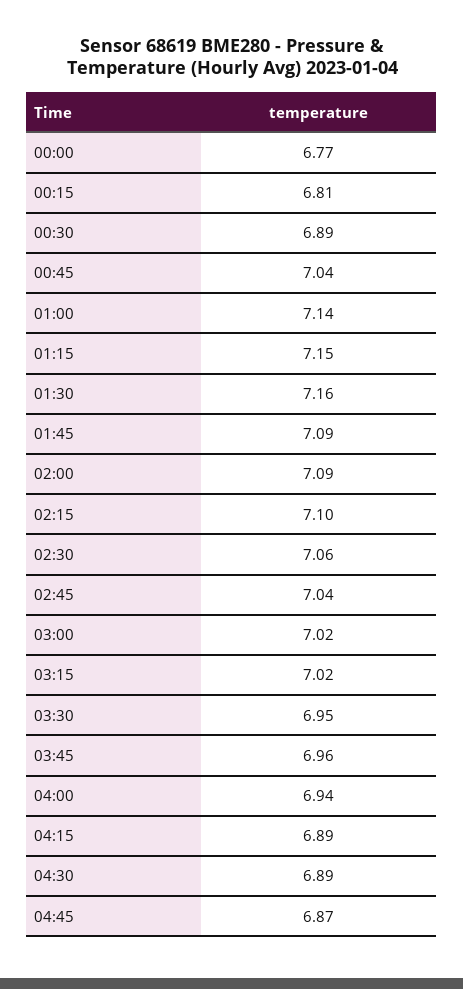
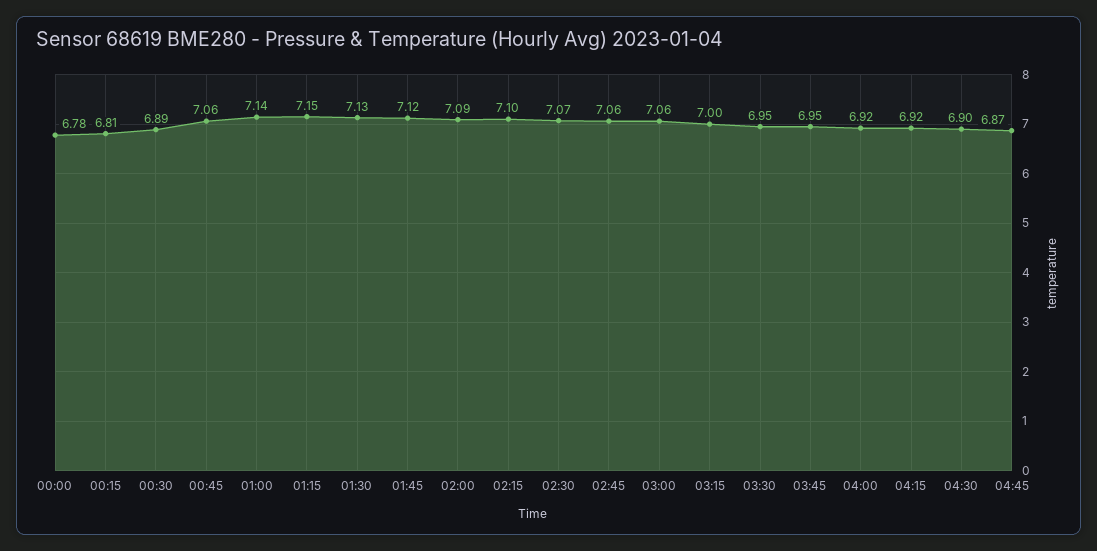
  {
-   "00:00": 6.77,
+   "00:00": 6.78,
    "00:15": 6.81,
    "00:30": 6.89,
-   "00:45": 7.04,
+   "00:45": 7.06,
    "01:00": 7.14,
    "01:15": 7.15,
-   "01:30": 7.16,
+   "01:30": 7.13,
-   "01:45": 7.09,
+   "01:45": 7.12,
    "02:00": 7.09,
    "02:15": 7.1,
-   "02:30": 7.06,
+   "02:30": 7.07,
-   "02:45": 7.04,
+   "02:45": 7.06,
-   "03:00": 7.02,
+   "03:00": 7.06,
-   "03:15": 7.02,
+   "03:15": 7,
    "03:30": 6.95,
-   "03:45": 6.96,
+   "03:45": 6.95,
-   "04:00": 6.94,
+   "04:00": 6.92,
-   "04:15": 6.89,
+   "04:15": 6.92,
-   "04:30": 6.89,
+   "04:30": 6.9,
    "04:45": 6.87
  }

